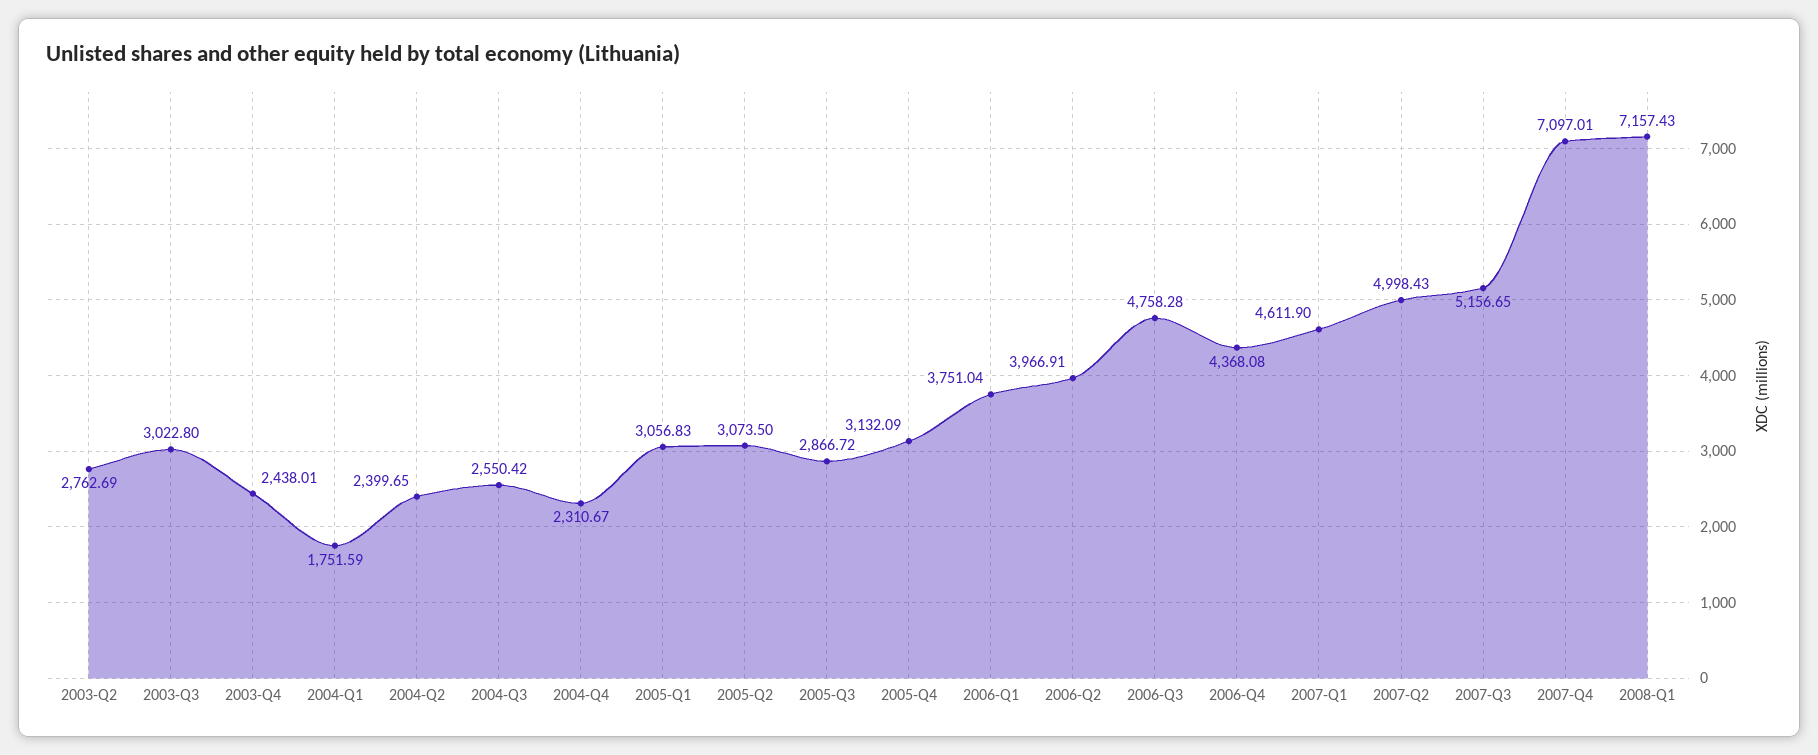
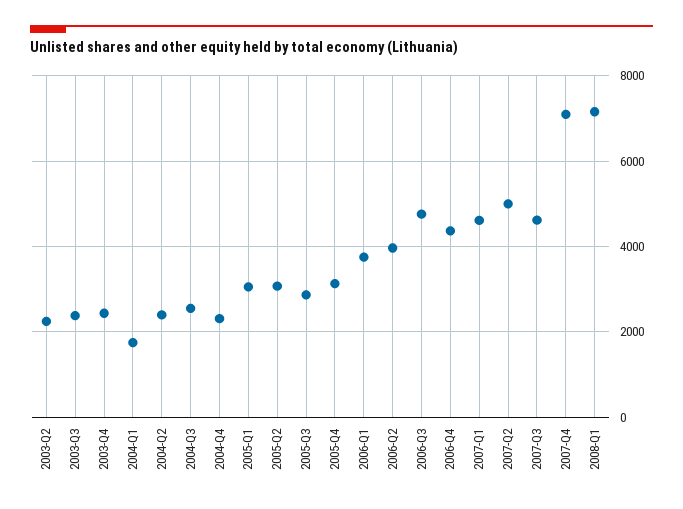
  {
-   "2003-Q2": 2762.69,
+   "2003-Q2": 2200,
-   "2003-Q3": 3022.8,
+   "2003-Q3": 2400,
    "2003-Q4": 2438.01,
    "2004-Q1": 1751.59,
    "2004-Q2": 2399.65,
    "2004-Q3": 2550.42,
    "2004-Q4": 2310.67,
    "2005-Q1": 3056.83,
    "2005-Q2": 3073.5,
    "2005-Q3": 2866.72,
    "2005-Q4": 3132.09,
    "2006-Q1": 3751.04,
    "2006-Q2": 3966.91,
    "2006-Q3": 4758.28,
    "2006-Q4": 4368.08,
    "2007-Q1": 4611.9,
    "2007-Q2": 4998.43,
-   "2007-Q3": 5156.65,
+   "2007-Q3": 4600,
    "2007-Q4": 7097.01,
    "2008-Q1": 7157.43
  }

